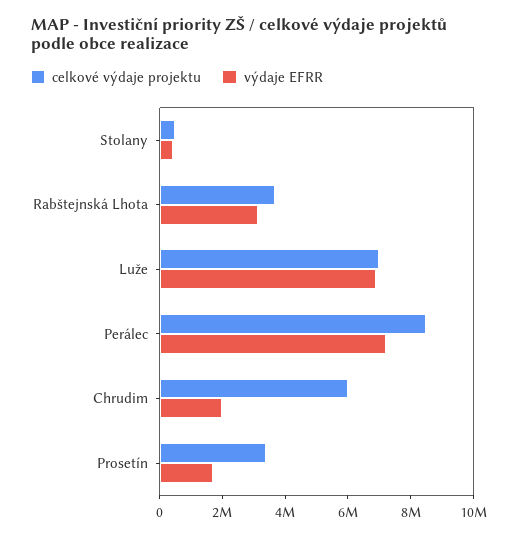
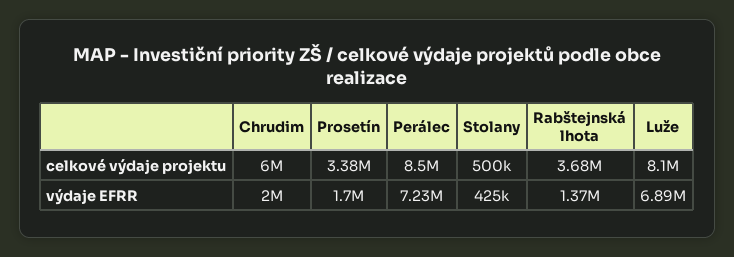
  {
    "celkové výdaje projektu": {
      "Stolany": 500000,
      "Rabštejnská Lhota": 3680000,
-     "Luže": 7000000,
+     "Luže": 8100000,
      "Perálec": 8500000,
      "Chrudim": 6000000,
      "Prosetín": 3380000
    },
    "výdaje EFRR": {
      "Stolany": 425000,
-     "Rabštejnská Lhota": 3000000,
+     "Rabštejnská Lhota": 1370000,
      "Luže": 6890000,
      "Perálec": 7230000,
      "Chrudim": 2000000,
      "Prosetín": 1700000
    }
  }

